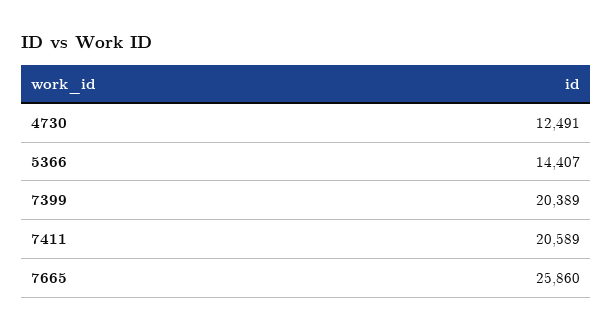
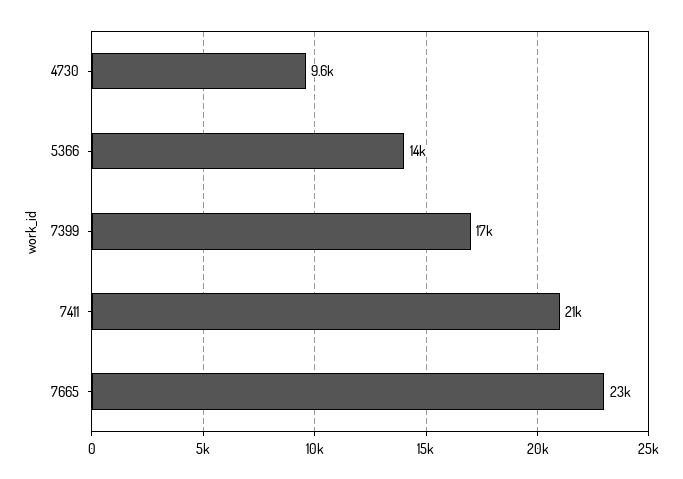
  {
-   "4730": 12491,
+   "4730": 9600,
    "5366": 14407,
-   "7399": 20389,
+   "7399": 17000,
    "7411": 20589,
-   "7665": 25860
+   "7665": 23000
  }

